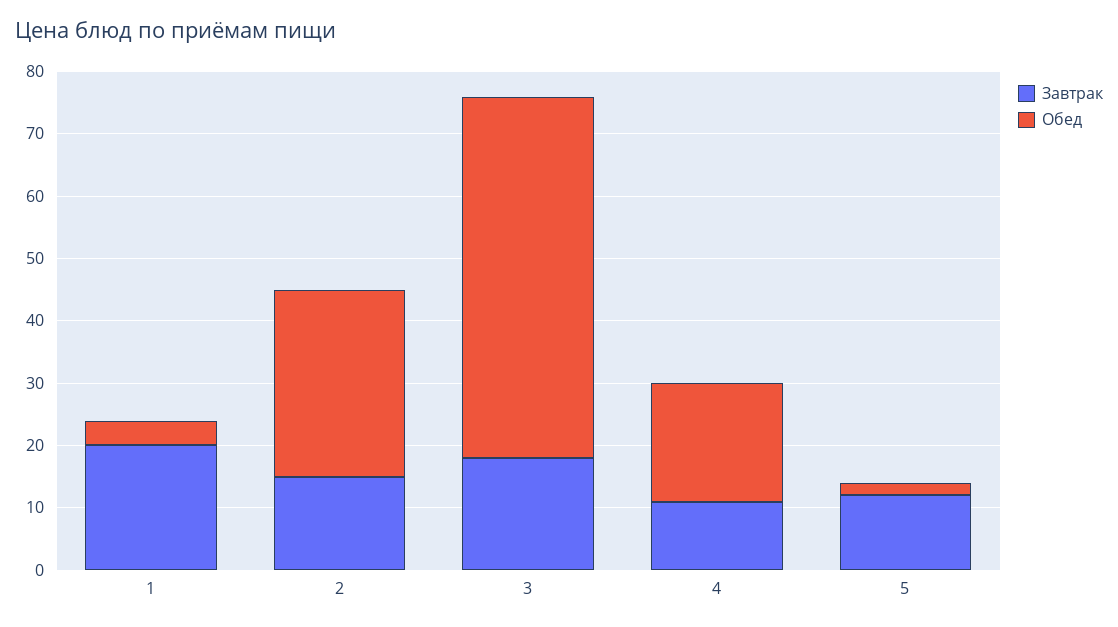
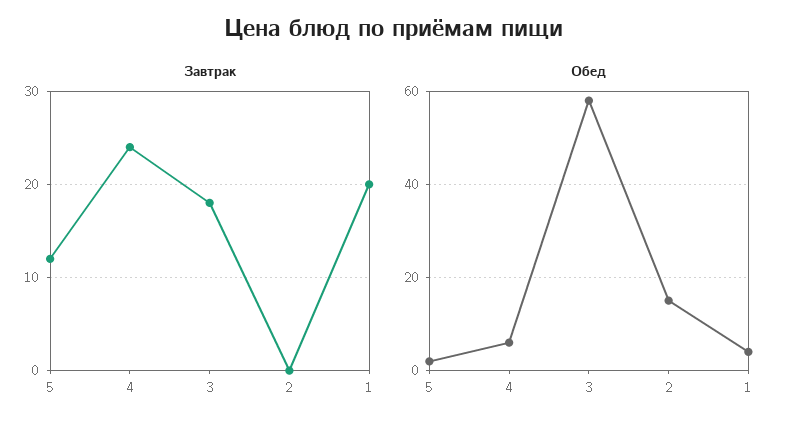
  {
    "Завтрак": {
      "1": 20,
-     "2": 15,
+     "2": 0,
      "3": 18,
-     "4": 10,
+     "4": 24,
      "5": 12
    },
    "Обед": {
      "1": 5,
-     "2": 30,
+     "2": 15,
      "3": 60,
-     "4": 20,
+     "4": 5,
      "5": 0
    }
  }

